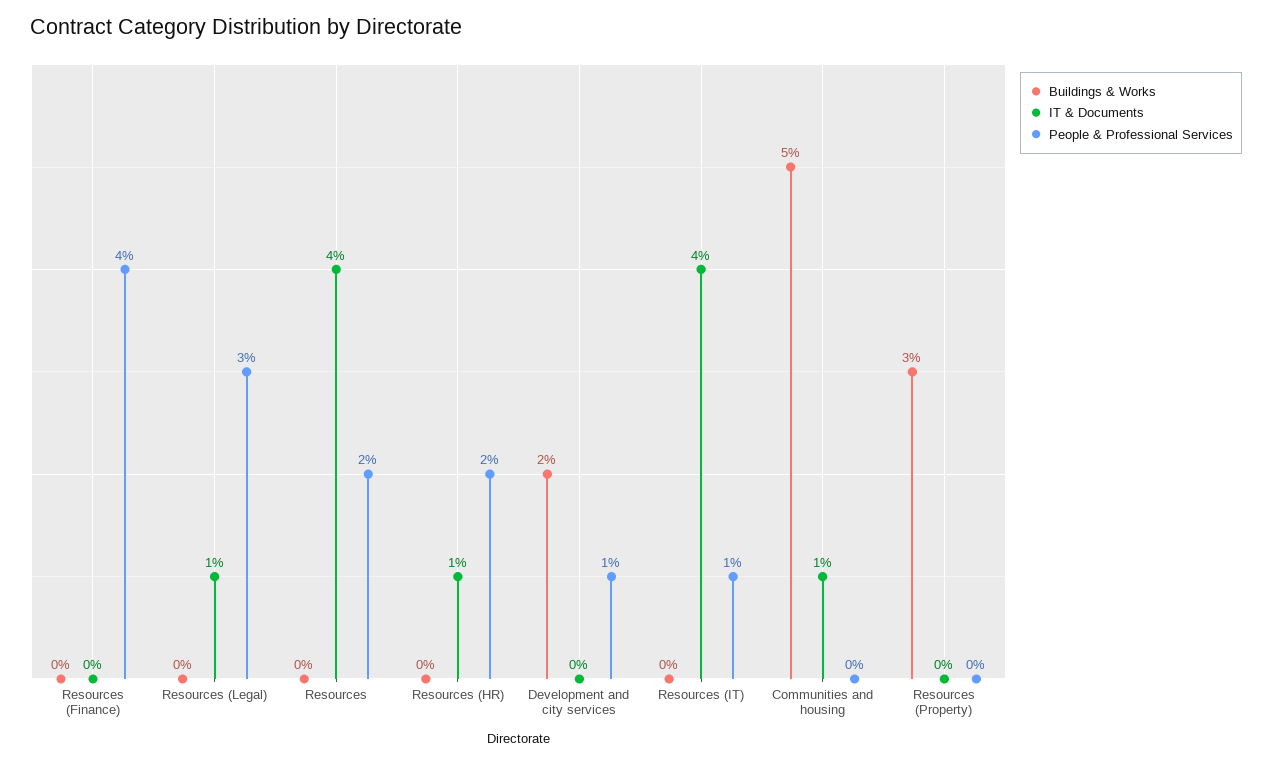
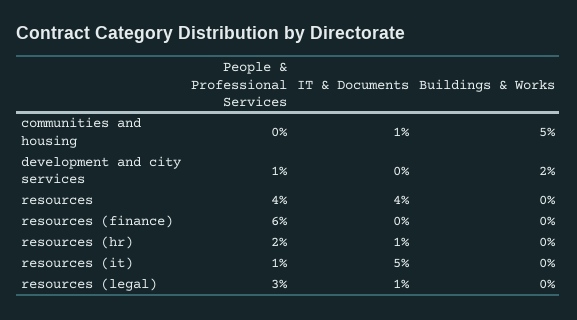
  {
    "Buildings & Works": {
      "Resources (Finance)": 0,
      "Resources (Legal)": 0,
      "Resources": 0,
      "Resources (HR)": 0,
      "Development and city services": 2,
      "Resources (IT)": 0,
-     "Communities and housing": 5,
+     "Communities and housing": 5
-     "Resources (Property)": 3
    },
    "IT & Documents": {
      "Resources (Finance)": 0,
      "Resources (Legal)": 1,
      "Resources": 4,
      "Resources (HR)": 1,
      "Development and city services": 0,
-     "Resources (IT)": 4,
+     "Resources (IT)": 5,
-     "Communities and housing": 1,
+     "Communities and housing": 1
-     "Resources (Property)": 0
    },
    "People & Professional Services": {
-     "Resources (Finance)": 4,
+     "Resources (Finance)": 6,
      "Resources (Legal)": 3,
-     "Resources": 2,
+     "Resources": 4,
      "Resources (HR)": 2,
      "Development and city services": 1,
      "Resources (IT)": 1,
-     "Communities and housing": 0,
+     "Communities and housing": 0
-     "Resources (Property)": 0
    }
  }

